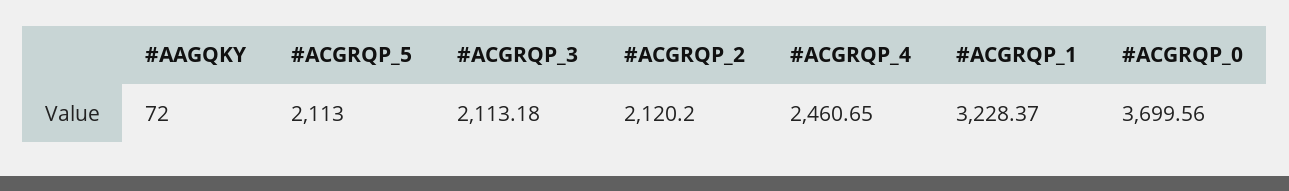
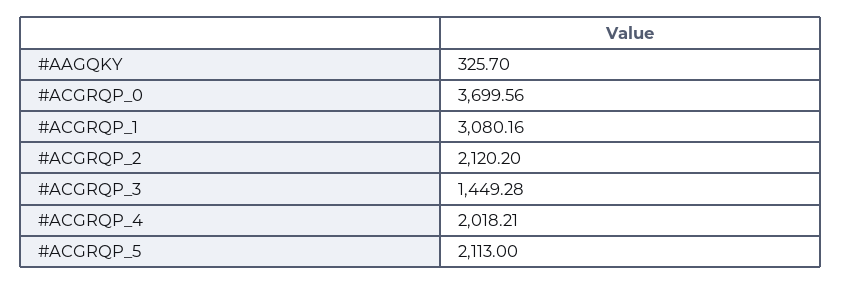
  {
-   "#AAGQKY": 72,
+   "#AAGQKY": 325.7,
    "#ACGRQP_5": 2113,
-   "#ACGRQP_3": 2113.18,
+   "#ACGRQP_3": 1449.28,
    "#ACGRQP_2": 2120.2,
-   "#ACGRQP_4": 2460.65,
+   "#ACGRQP_4": 2018.21,
-   "#ACGRQP_1": 3228.37,
+   "#ACGRQP_1": 3080.16,
    "#ACGRQP_0": 3699.56
  }

